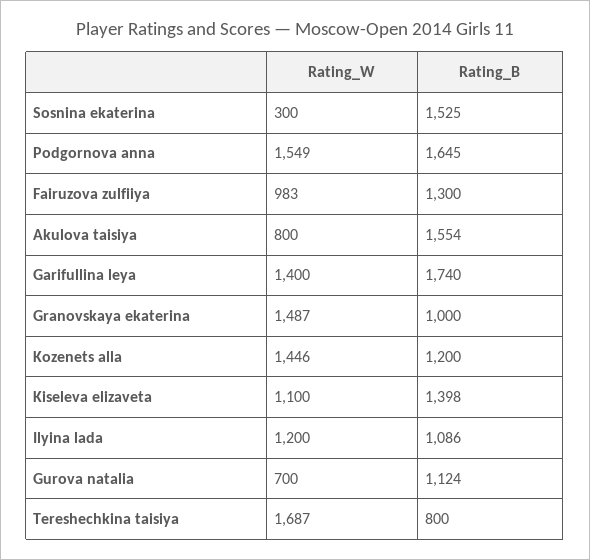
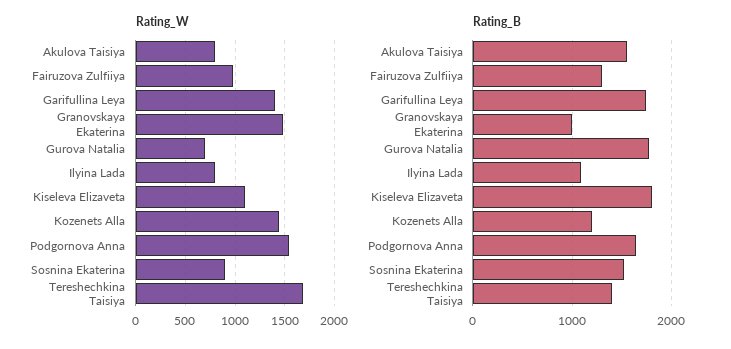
  {
    "Rating_W": {
-     "Sosnina ekaterina": 300,
+     "Sosnina ekaterina": 900,
      "Podgornova anna": 1549,
      "Fairuzova zulfiiya": 983,
      "Akulova taisiya": 800,
      "Garifullina leya": 1400,
      "Granovskaya ekaterina": 1487,
      "Kozenets alla": 1446,
      "Kiseleva elizaveta": 1100,
-     "Ilyina lada": 1200,
+     "Ilyina lada": 800,
      "Gurova natalia": 700,
      "Tereshechkina taisiya": 1687
    },
    "Rating_B": {
      "Sosnina ekaterina": 1525,
      "Podgornova anna": 1645,
      "Fairuzova zulfiiya": 1300,
      "Akulova taisiya": 1554,
      "Garifullina leya": 1740,
      "Granovskaya ekaterina": 1000,
      "Kozenets alla": 1200,
-     "Kiseleva elizaveta": 1398,
+     "Kiseleva elizaveta": 1800,
      "Ilyina lada": 1086,
-     "Gurova natalia": 1124,
+     "Gurova natalia": 1800,
-     "Tereshechkina taisiya": 800
+     "Tereshechkina taisiya": 1400
    }
  }

